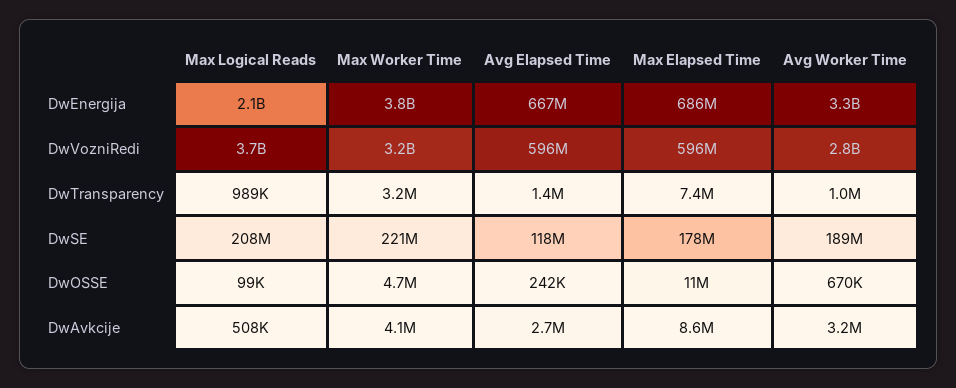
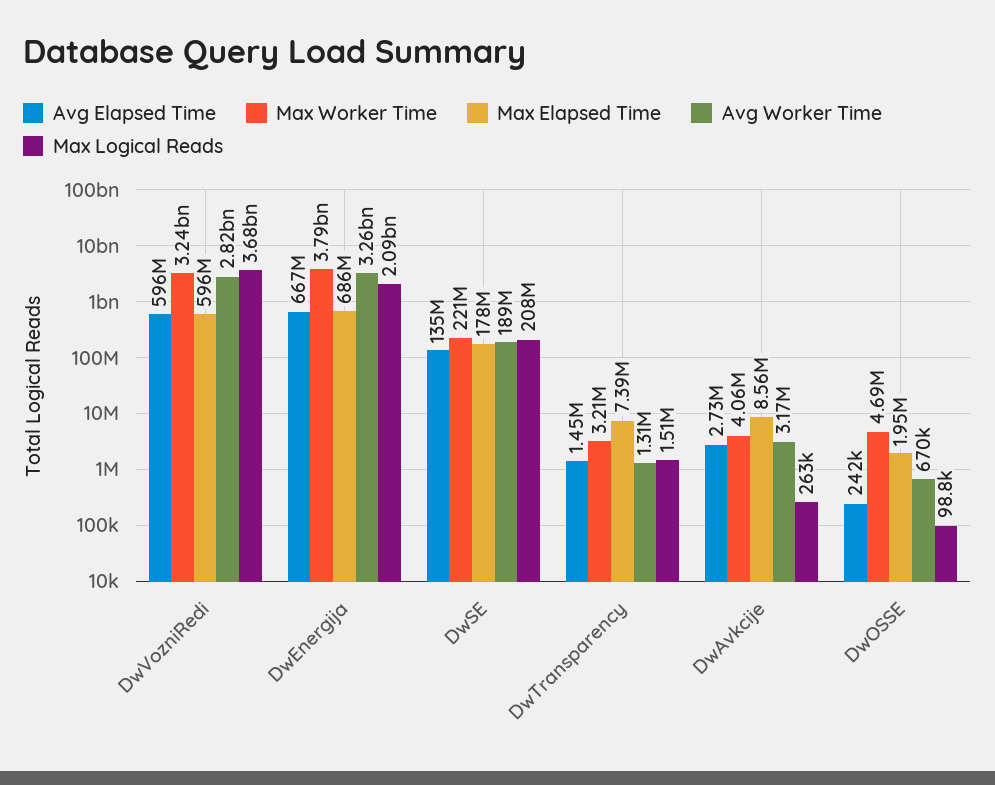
  {
    "Max Logical Reads": {
      "DwEnergija": 2090000000,
      "DwVozniRedi": 3680000000,
-     "DwTransparency": 989000,
+     "DwTransparency": 1510000,
      "DwSE": 208000000,
      "DwOSSE": 98800,
-     "DwAvkcije": 508000
+     "DwAvkcije": 263000
    },
    "Max Worker Time": {
      "DwEnergija": 3790000000,
      "DwVozniRedi": 3240000000,
      "DwTransparency": 3210000,
      "DwSE": 221000000,
      "DwOSSE": 4690000,
      "DwAvkcije": 4060000
    },
    "Avg Elapsed Time": {
      "DwEnergija": 667000000,
      "DwVozniRedi": 596000000,
      "DwTransparency": 1450000,
-     "DwSE": 118000000,
+     "DwSE": 135000000,
      "DwOSSE": 242000,
      "DwAvkcije": 2730000
    },
    "Max Elapsed Time": {
      "DwEnergija": 686000000,
      "DwVozniRedi": 596000000,
      "DwTransparency": 7390000,
      "DwSE": 178000000,
-     "DwOSSE": 11000000,
+     "DwOSSE": 1950000,
      "DwAvkcije": 8560000
    },
    "Avg Worker Time": {
      "DwEnergija": 3260000000,
      "DwVozniRedi": 2820000000,
-     "DwTransparency": 1000000,
+     "DwTransparency": 1310000,
      "DwSE": 189000000,
      "DwOSSE": 670000,
      "DwAvkcije": 3170000
    }
  }

